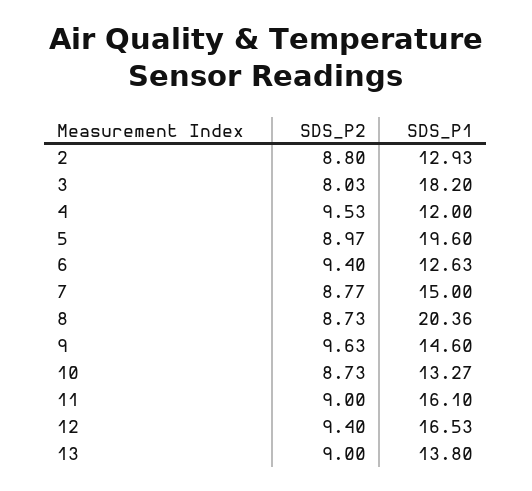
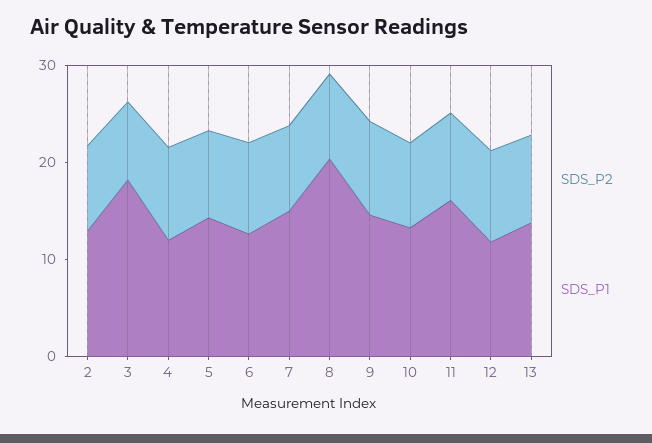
  {
    "SDS_P2": {
      "2": 8.8,
      "3": 8.03,
      "4": 9.53,
      "5": 8.97,
      "6": 9.4,
      "7": 8.77,
      "8": 8.73,
      "9": 9.63,
      "10": 8.73,
      "11": 9,
      "12": 9.4,
      "13": 9
    },
    "SDS_P1": {
      "2": 12.93,
      "3": 18.2,
      "4": 12,
-     "5": 19.6,
+     "5": 14,
      "6": 12.63,
      "7": 15,
      "8": 20.36,
      "9": 14.6,
      "10": 13.27,
      "11": 16.1,
-     "12": 16.53,
+     "12": 12,
      "13": 13.8
    }
  }

